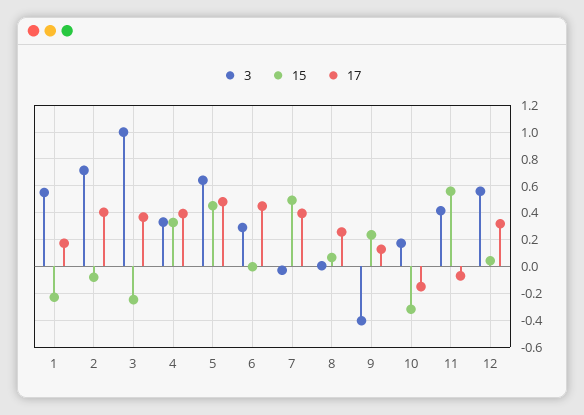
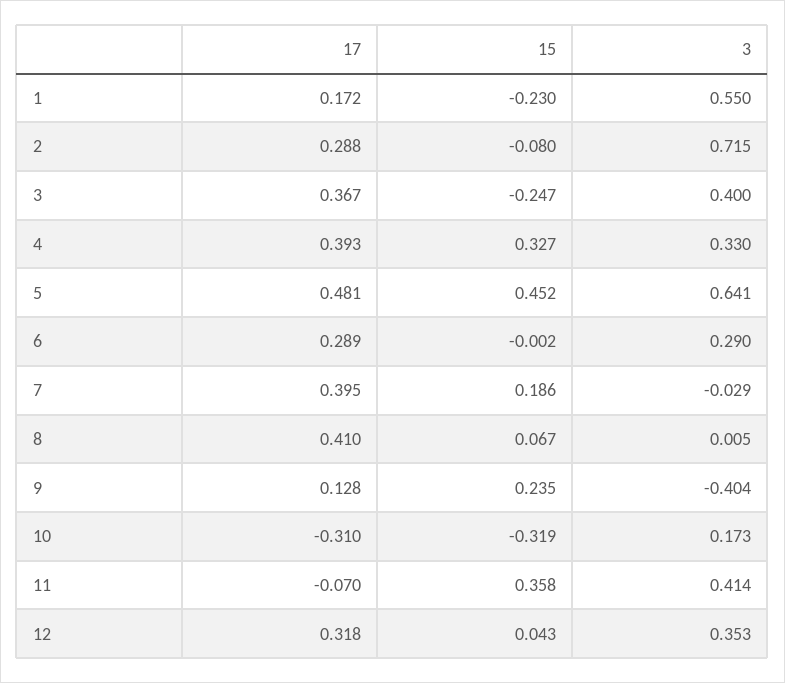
  {
    "3": {
      "1": 0.55,
      "2": 0.715,
-     "3": 1,
+     "3": 0.4,
      "4": 0.33,
      "5": 0.641,
      "6": 0.29,
      "7": -0.029,
      "8": 0.005,
      "9": -0.404,
      "10": 0.173,
      "11": 0.414,
-     "12": 0.55
+     "12": 0.353
    },
    "15": {
      "1": -0.23,
      "2": -0.08,
      "3": -0.247,
      "4": 0.327,
      "5": 0.452,
      "6": -0.002,
-     "7": 0.5,
+     "7": 0.186,
      "8": 0.067,
      "9": 0.235,
      "10": -0.319,
-     "11": 0.55,
+     "11": 0.358,
      "12": 0.043
    },
    "17": {
      "1": 0.172,
-     "2": 0.4,
+     "2": 0.288,
      "3": 0.367,
      "4": 0.393,
      "5": 0.481,
-     "6": 0.45,
+     "6": 0.289,
      "7": 0.395,
-     "8": 0.25,
+     "8": 0.41,
      "9": 0.128,
-     "10": -0.15,
+     "10": -0.31,
      "11": -0.07,
      "12": 0.318
    }
  }

